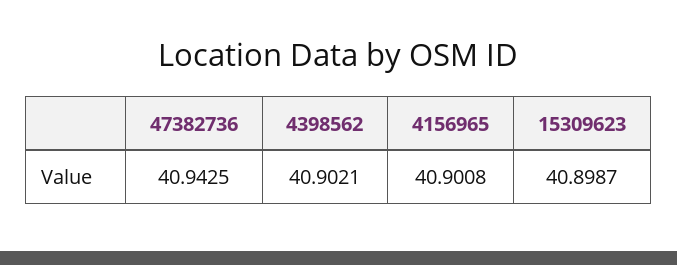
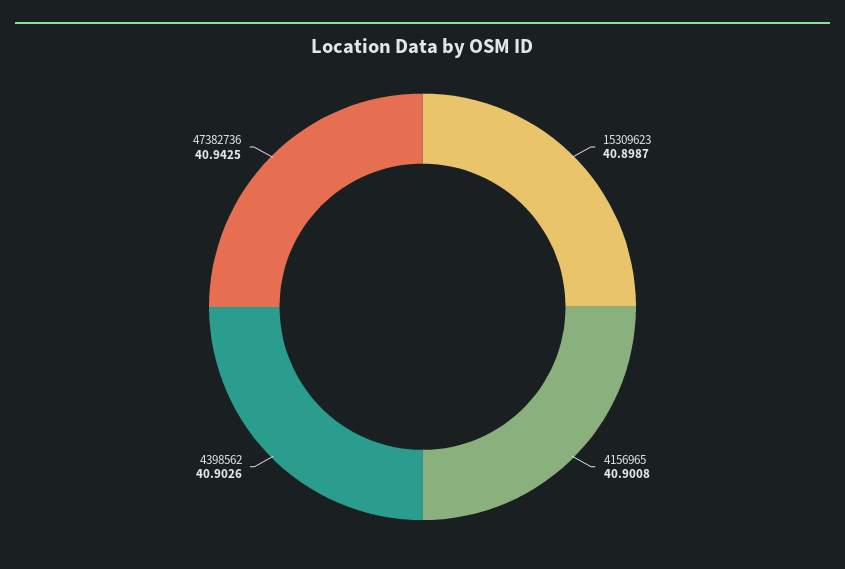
  {
    "47382736": 40.9425,
-   "4398562": 40.9021,
+   "4398562": 40.9026,
    "4156965": 40.9008,
    "15309623": 40.8987
  }

